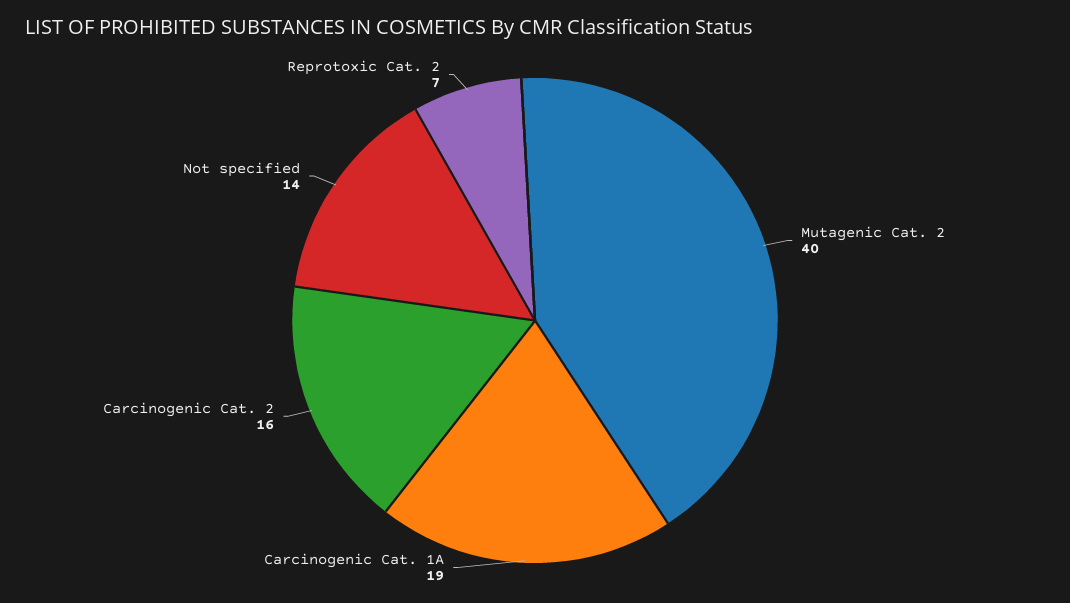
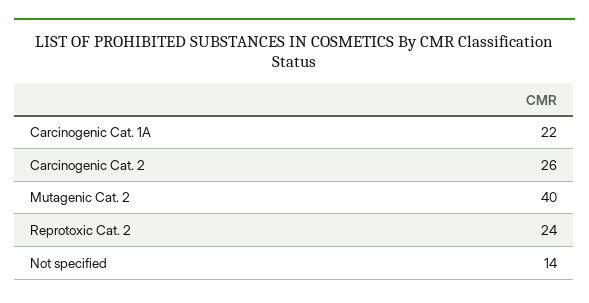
  {
    "Mutagenic Cat. 2": 40,
-   "Carcinogenic Cat. 1A": 19,
+   "Carcinogenic Cat. 1A": 22,
-   "Carcinogenic Cat. 2": 16,
+   "Carcinogenic Cat. 2": 26,
    "Not specified": 14,
-   "Reprotoxic Cat. 2": 7
+   "Reprotoxic Cat. 2": 24
  }

